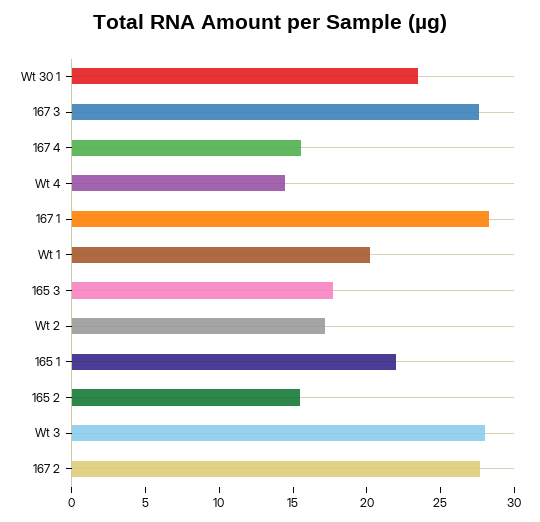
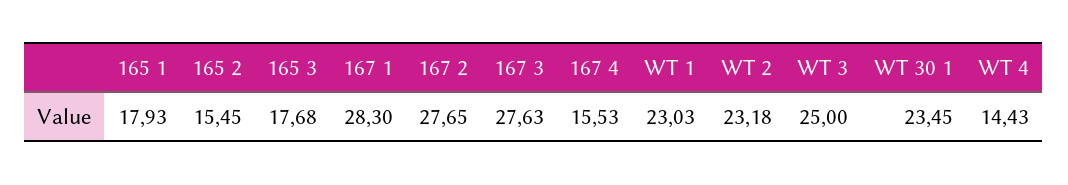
  {
    "Wt 30 1": 23.45,
    "167 3": 27.63,
    "167 4": 15.53,
    "Wt 4": 14.43,
    "167 1": 28.3,
-   "Wt 1": 20,
+   "Wt 1": 23.03,
    "165 3": 17.68,
-   "Wt 2": 17,
+   "Wt 2": 23.18,
-   "165 1": 22,
+   "165 1": 17.93,
    "165 2": 15.45,
-   "Wt 3": 28,
+   "Wt 3": 25,
    "167 2": 27.65
  }

